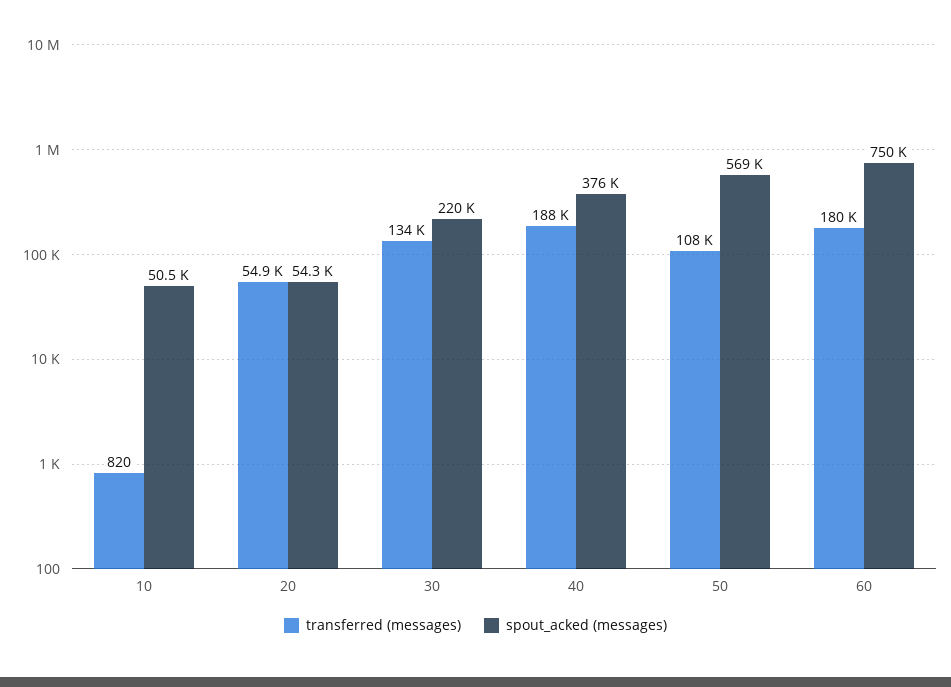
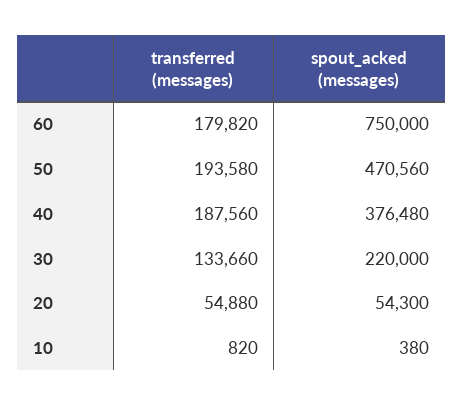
  {
    "transferred (messages)": {
      "10": 820,
      "20": 54880,
      "30": 133660,
      "40": 187560,
-     "50": 108000,
+     "50": 193580,
      "60": 179820
    },
    "spout_acked (messages)": {
-     "10": 50500,
+     "10": 380,
      "20": 54300,
      "30": 220000,
      "40": 376480,
-     "50": 569000,
+     "50": 470560,
      "60": 750000
    }
  }

